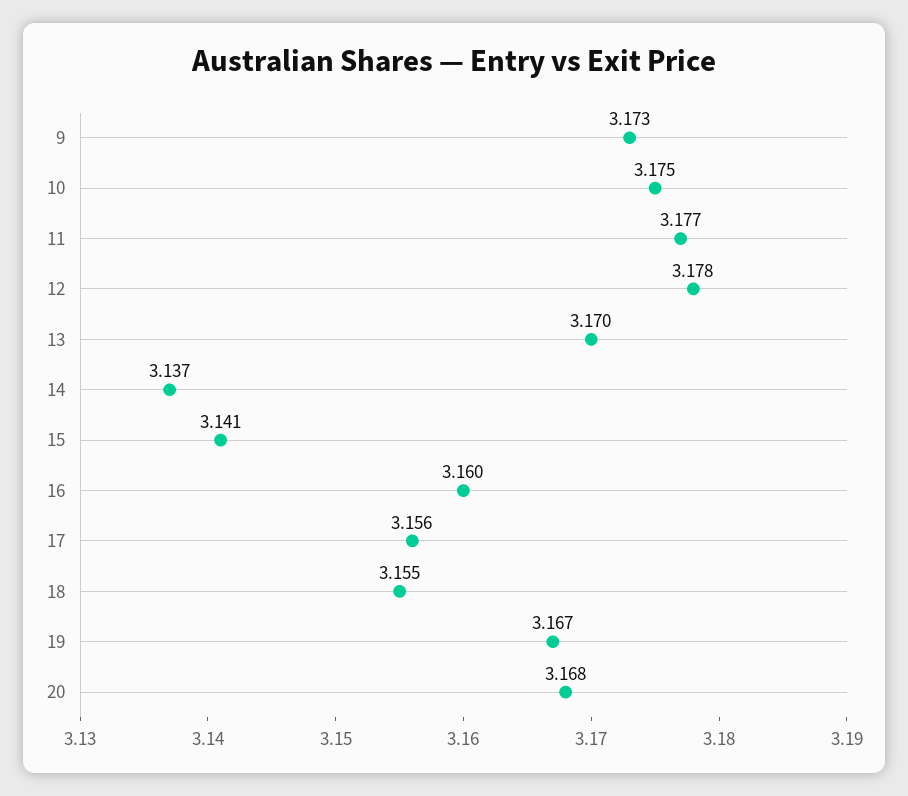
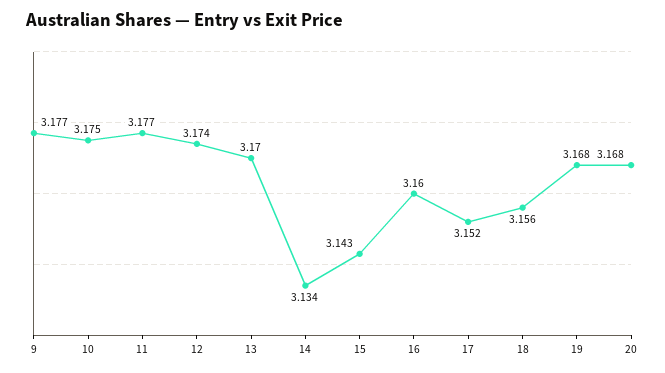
  {
-   "9": 3.173,
+   "9": 3.177,
    "10": 3.175,
    "11": 3.177,
-   "12": 3.178,
+   "12": 3.174,
    "13": 3.17,
-   "14": 3.137,
+   "14": 3.134,
-   "15": 3.141,
+   "15": 3.143,
    "16": 3.16,
-   "17": 3.156,
+   "17": 3.152,
-   "18": 3.155,
+   "18": 3.156,
-   "19": 3.167,
+   "19": 3.168,
    "20": 3.168
  }

